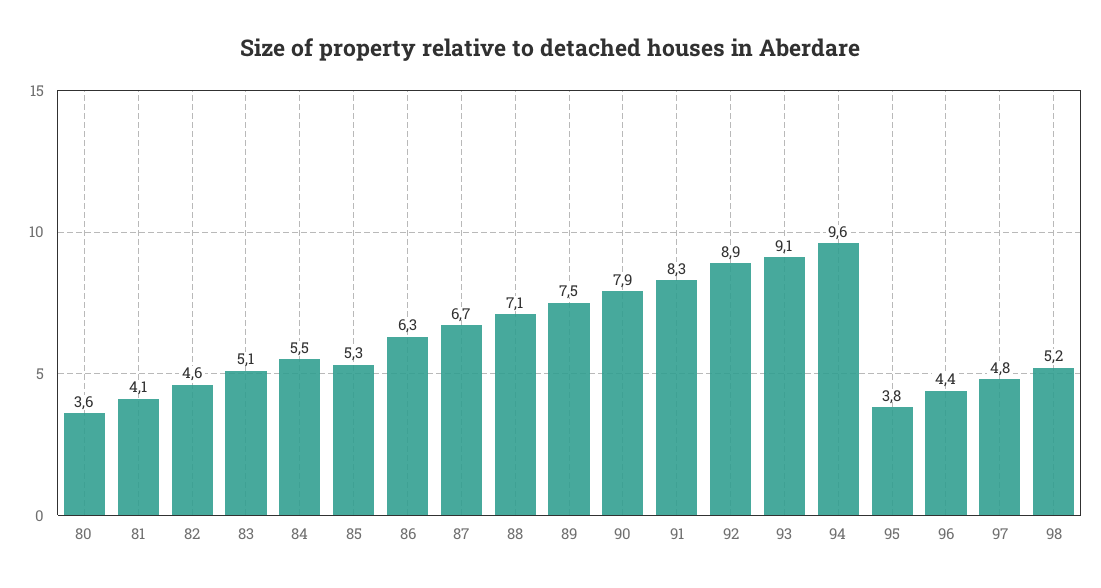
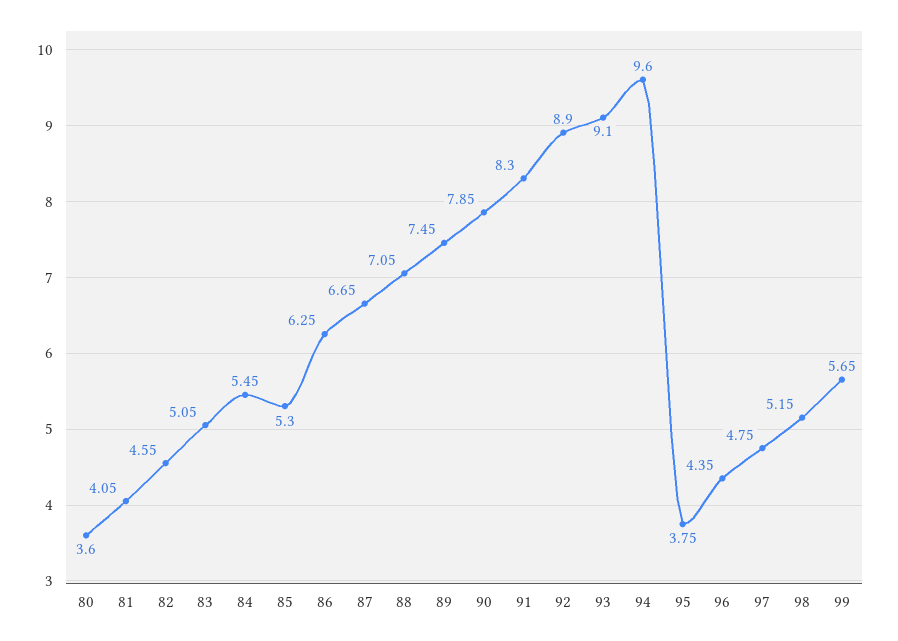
  {
    "80": 3.6,
    "81": 4.05,
    "82": 4.55,
    "83": 5.05,
    "84": 5.45,
    "85": 5.3,
    "86": 6.25,
    "87": 6.65,
    "88": 7.05,
    "89": 7.45,
    "90": 7.85,
    "91": 8.3,
    "92": 8.9,
    "93": 9.1,
    "94": 9.6,
    "95": 3.75,
    "96": 4.35,
    "97": 4.75,
-   "98": 5.15
+   "98": 5.15,
+   "99": 5.65
  }

